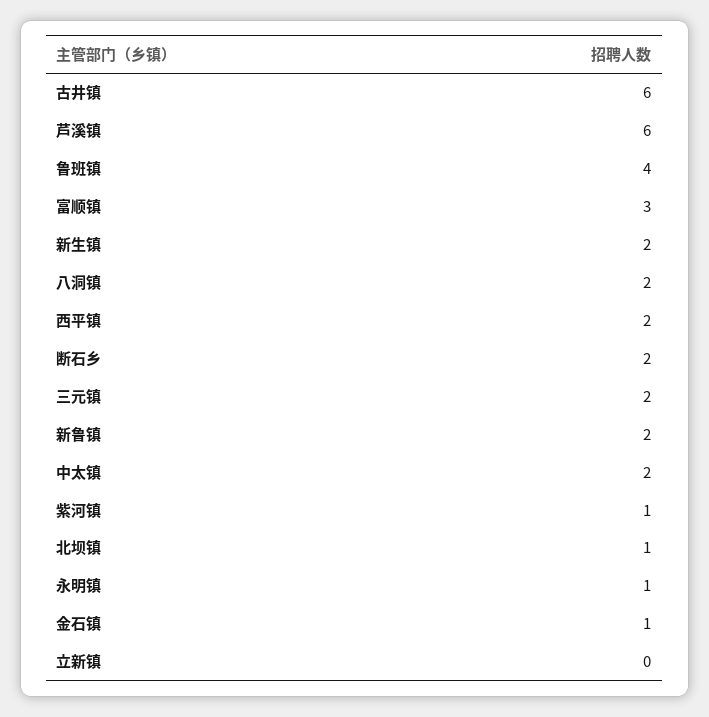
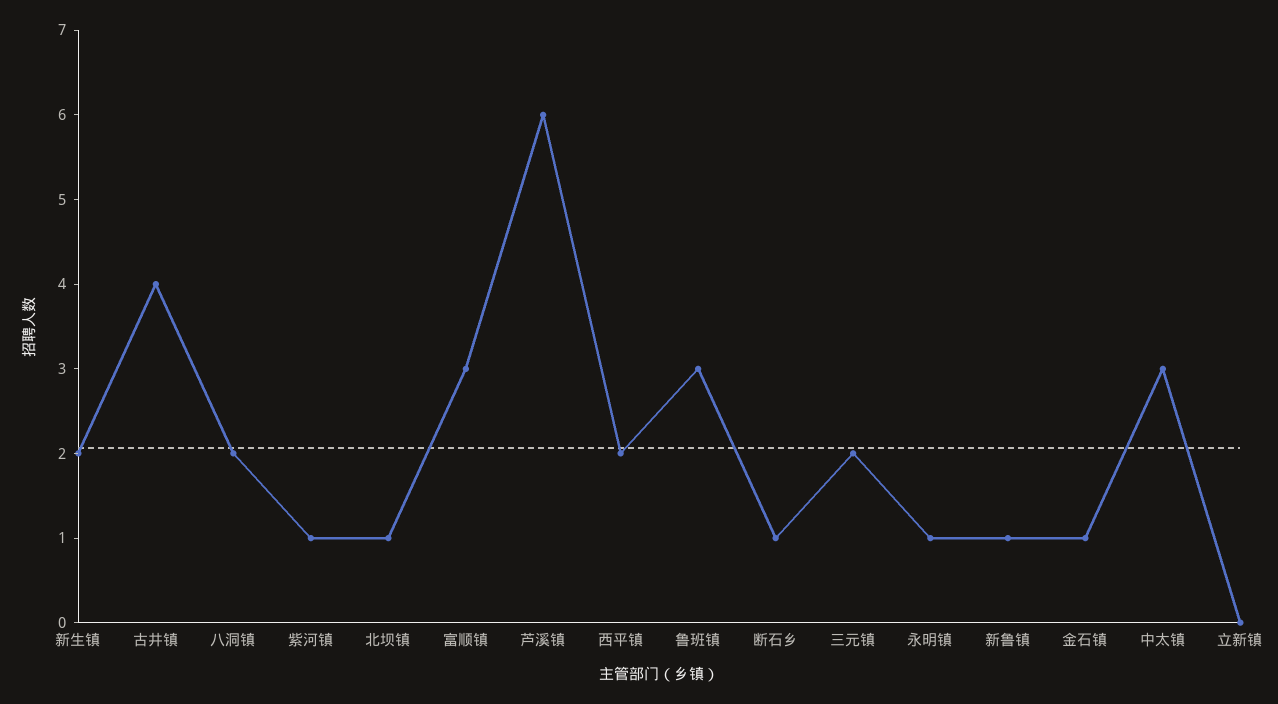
  {
-   "古井镇": 6,
+   "古井镇": 4,
    "芦溪镇": 6,
-   "鲁班镇": 4,
+   "鲁班镇": 3,
    "富顺镇": 3,
    "新生镇": 2,
    "八洞镇": 2,
    "西平镇": 2,
-   "断石乡": 2,
+   "断石乡": 1,
    "三元镇": 2,
-   "新鲁镇": 2,
+   "新鲁镇": 1,
-   "中太镇": 2,
+   "中太镇": 3,
    "紫河镇": 1,
    "北坝镇": 1,
    "永明镇": 1,
    "金石镇": 1,
    "立新镇": 0
  }

